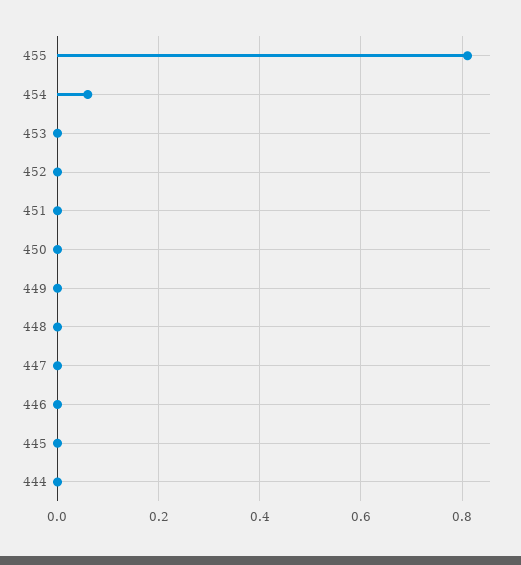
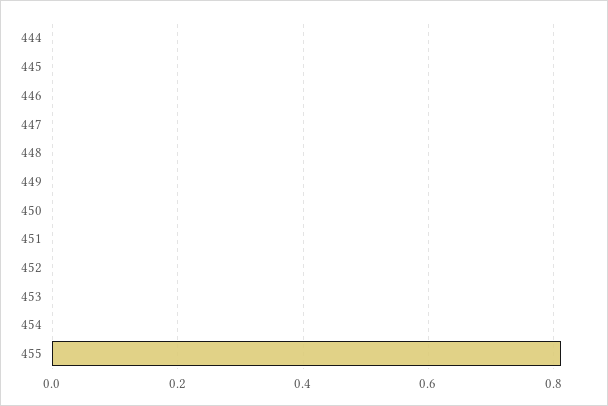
  {
    "455": 0.82,
-   "454": 0.06,
+   "454": 0,
    "453": 0,
    "452": 0,
    "451": 0,
    "450": 0,
    "449": 0,
    "448": 0,
    "447": 0,
    "446": 0,
    "445": 0,
    "444": 0
  }

